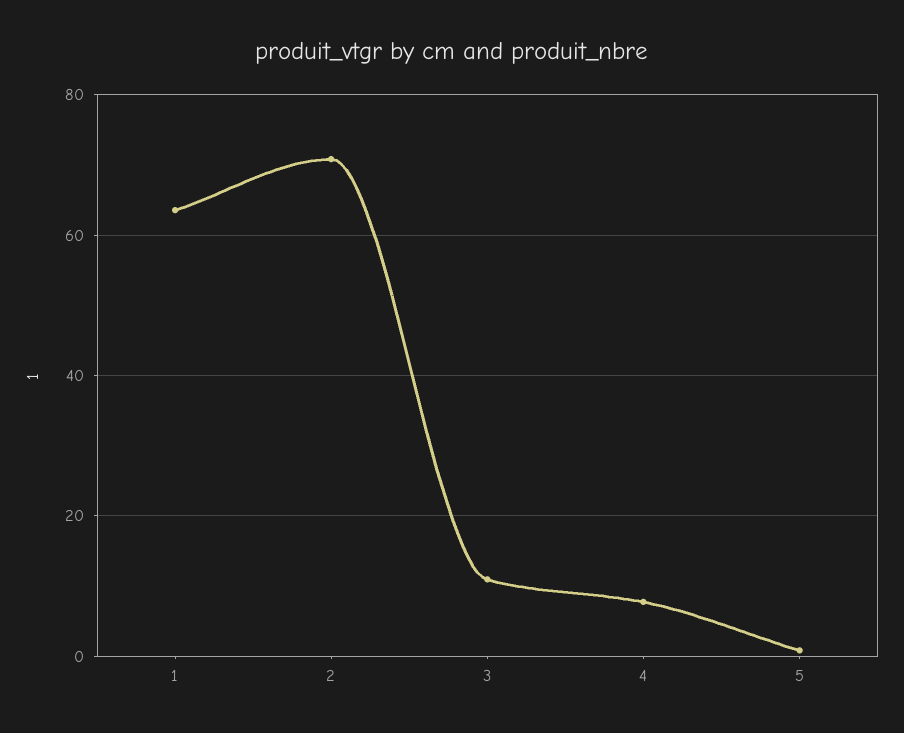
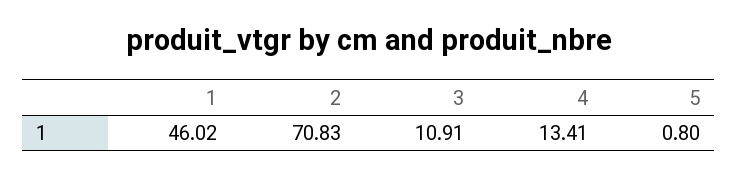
  {
-   "1": 64,
+   "1": 46.02,
    "2": 70.83,
    "3": 10.91,
-   "4": 8,
+   "4": 13.41,
    "5": 0.8
  }

